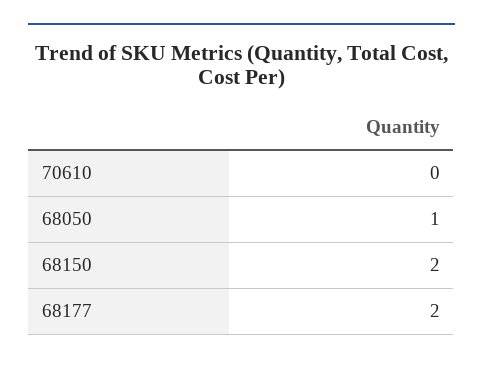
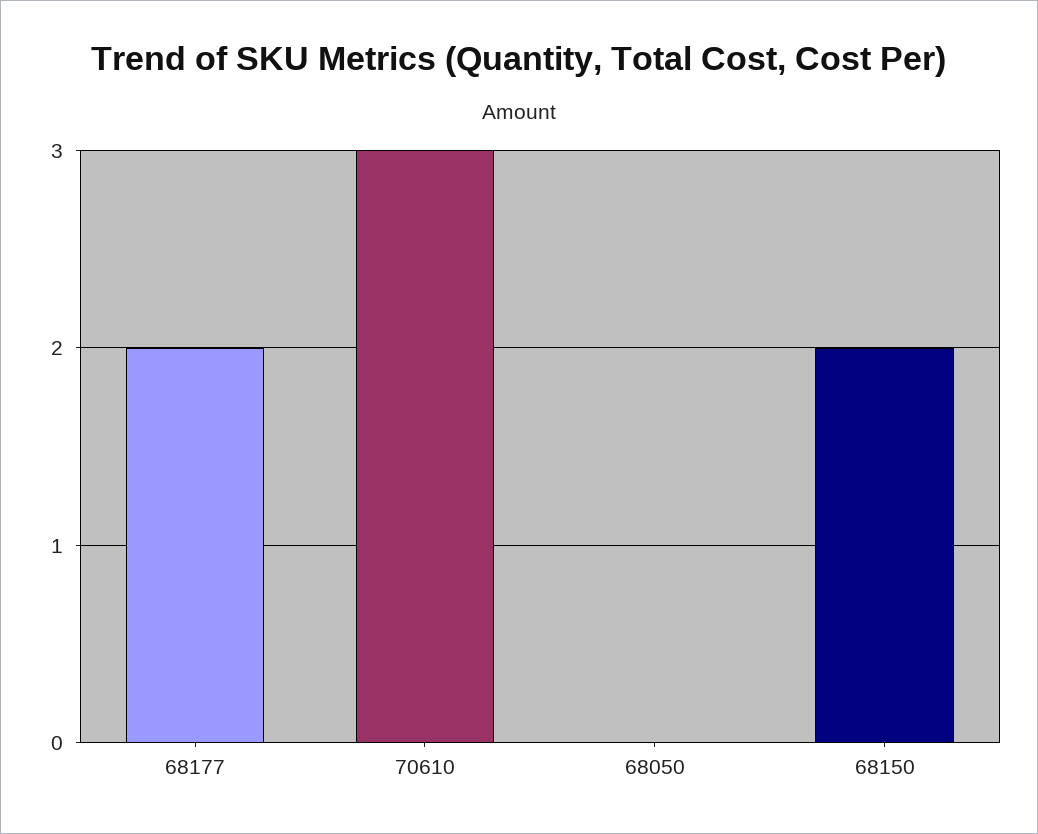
  {
-   "70610": 0,
+   "70610": 3,
-   "68050": 1,
+   "68050": 0,
    "68150": 2,
    "68177": 2
  }

